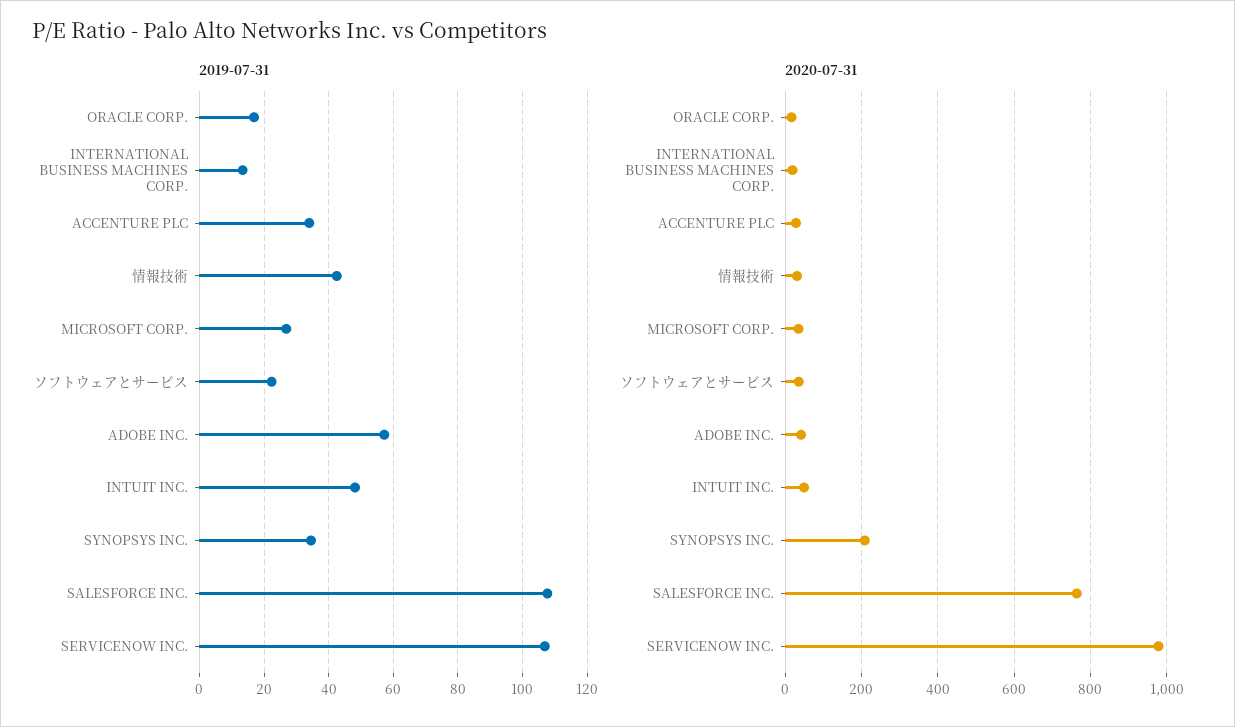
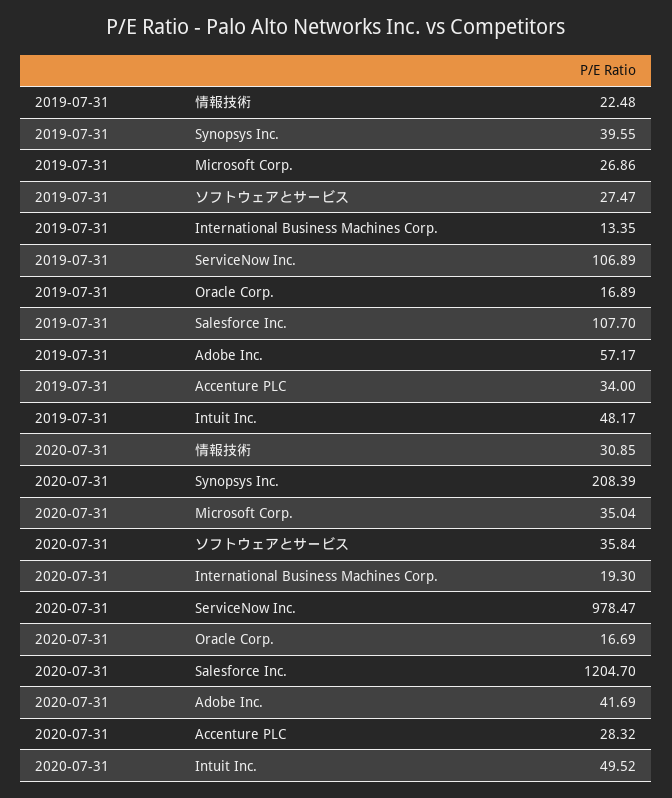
  {
    "2019-07-31": {
      "ORACLE CORP.": 16.89,
      "INTERNATIONAL BUSINESS MACHINES CORP.": 13.35,
      "ACCENTURE PLC": 34,
-     "情報技術": 42,
+     "情報技術": 22.48,
      "MICROSOFT CORP.": 26.86,
-     "ソフトウェアとサービス": 22,
+     "ソフトウェアとサービス": 27.47,
      "ADOBE INC.": 57.17,
      "INTUIT INC.": 48.17,
-     "SYNOPSYS INC.": 34,
+     "SYNOPSYS INC.": 39.55,
      "SALESFORCE INC.": 107.7,
      "SERVICENOW INC.": 106.89
    },
    "2020-07-31": {
      "ORACLE CORP.": 16.69,
      "INTERNATIONAL BUSINESS MACHINES CORP.": 19.3,
      "ACCENTURE PLC": 28.32,
      "情報技術": 30.85,
      "MICROSOFT CORP.": 35.04,
      "ソフトウェアとサービス": 35.84,
      "ADOBE INC.": 41.69,
      "INTUIT INC.": 49.52,
      "SYNOPSYS INC.": 208.39,
-     "SALESFORCE INC.": 760,
+     "SALESFORCE INC.": 1204.7,
      "SERVICENOW INC.": 978.47
    }
  }

